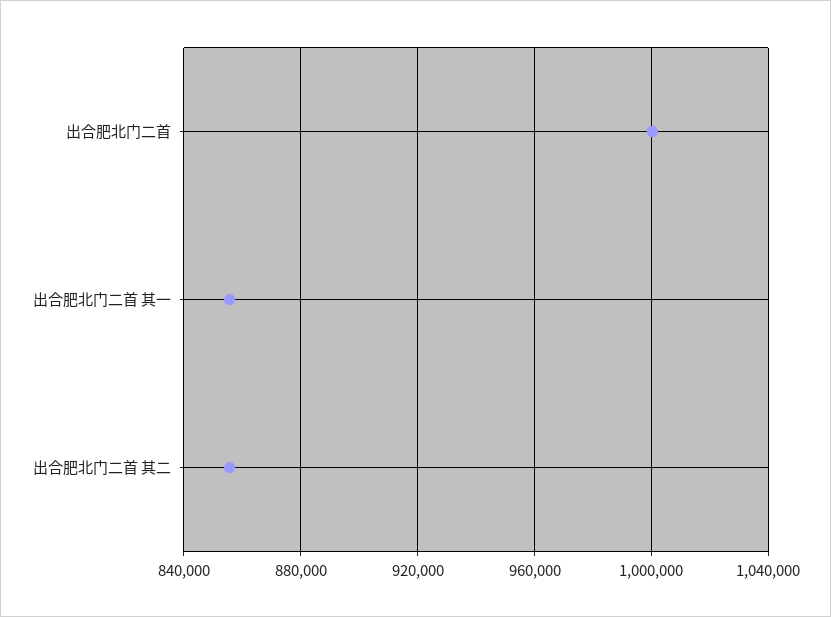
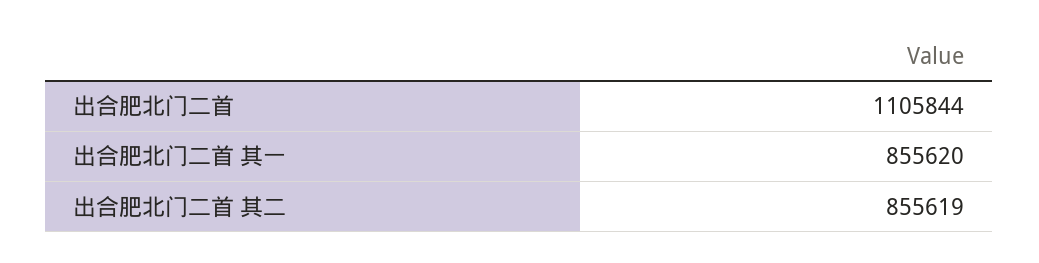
  {
-   "出合肥北门二首": 1000000,
+   "出合肥北门二首": 1105844,
    "出合肥北门二首 其一": 855620,
    "出合肥北门二首 其二": 855619
  }

